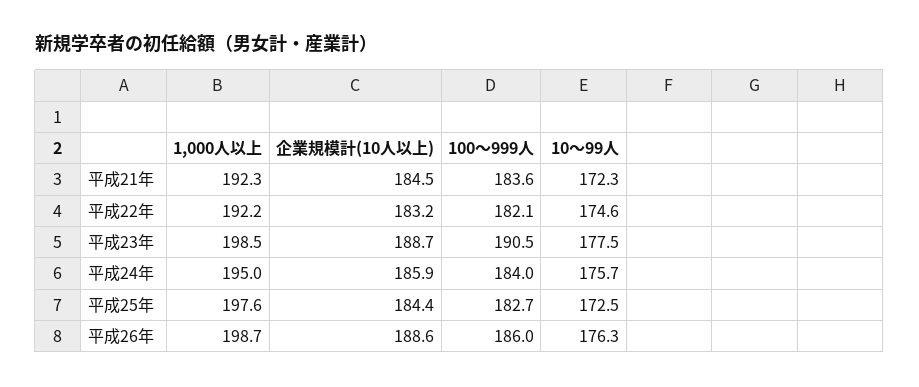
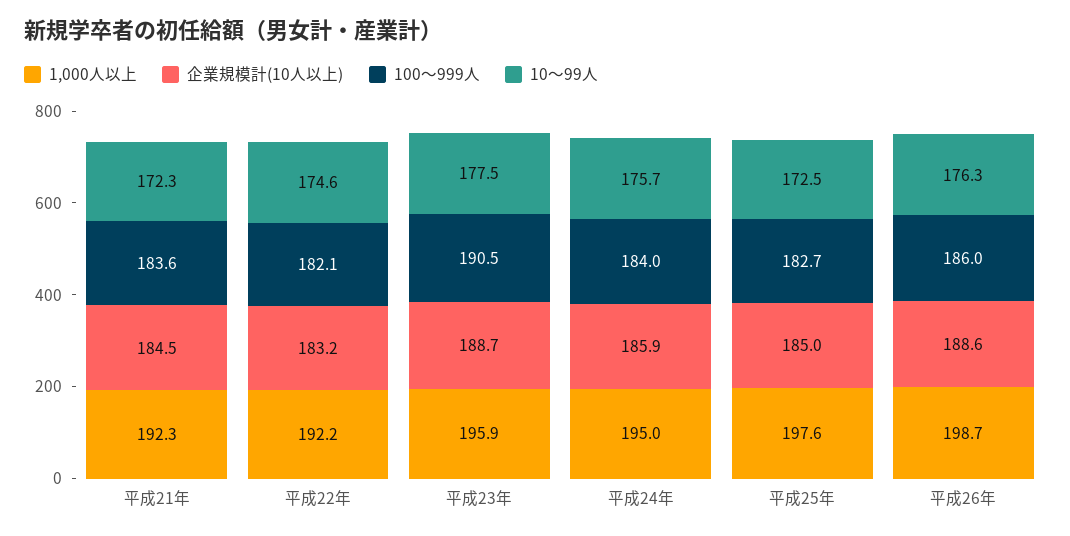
  {
    "1,000人以上": {
      "平成21年": 192.3,
      "平成22年": 192.2,
-     "平成23年": 198.5,
+     "平成23年": 195.9,
      "平成24年": 195,
      "平成25年": 197.6,
      "平成26年": 198.7
    },
    "企業規模計(10人以上)": {
      "平成21年": 184.5,
      "平成22年": 183.2,
      "平成23年": 188.7,
      "平成24年": 185.9,
-     "平成25年": 184.4,
+     "平成25年": 185,
      "平成26年": 188.6
    },
    "100～999人": {
      "平成21年": 183.6,
      "平成22年": 182.1,
      "平成23年": 190.5,
      "平成24年": 184,
      "平成25年": 182.7,
      "平成26年": 186
    },
    "10～99人": {
      "平成21年": 172.3,
      "平成22年": 174.6,
      "平成23年": 177.5,
      "平成24年": 175.7,
      "平成25年": 172.5,
      "平成26年": 176.3
    }
  }

